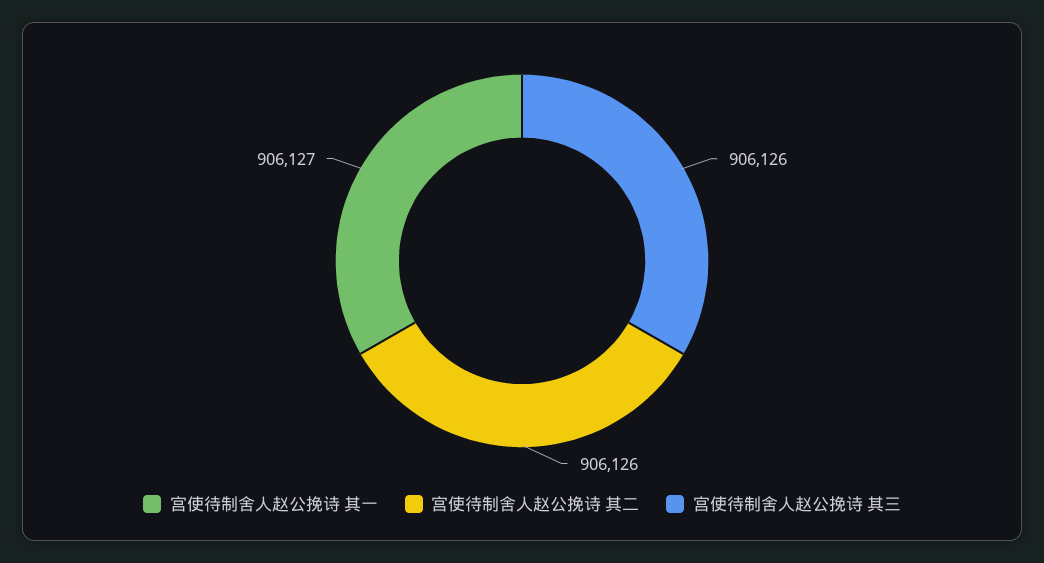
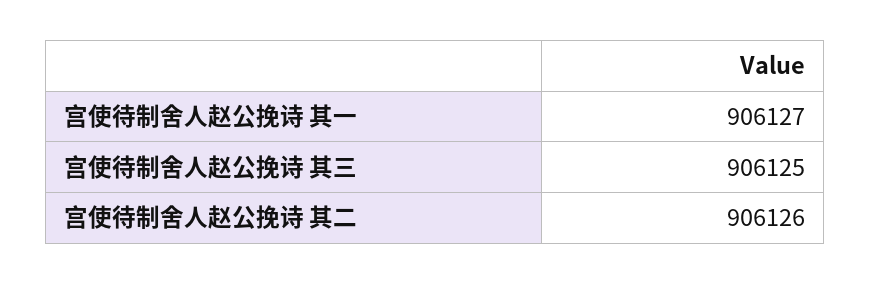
  {
    "宫使待制舍人赵公挽诗 其一": 906127,
    "宫使待制舍人赵公挽诗 其二": 906126,
-   "宫使待制舍人赵公挽诗 其三": 906126
+   "宫使待制舍人赵公挽诗 其三": 906125
  }

